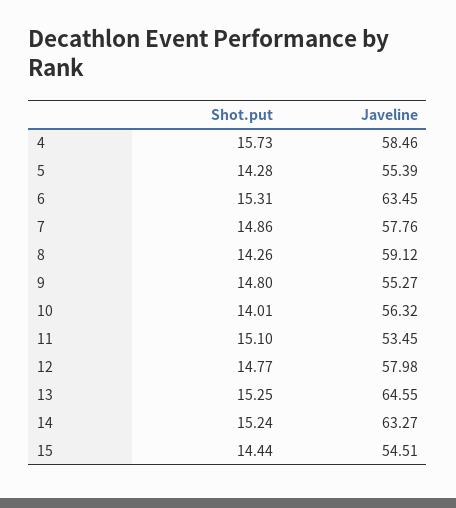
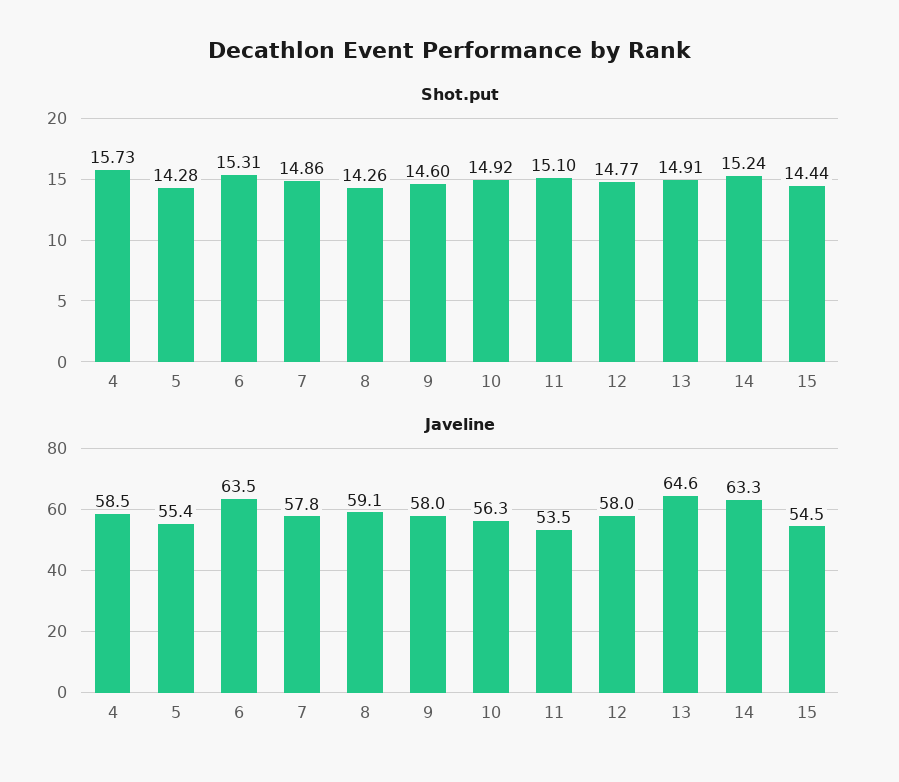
  {
    "Shot.put": {
      "4": 15.73,
      "5": 14.28,
      "6": 15.31,
      "7": 14.86,
      "8": 14.26,
-     "9": 14.8,
+     "9": 14.6,
-     "10": 14.01,
+     "10": 14.92,
      "11": 15.1,
      "12": 14.77,
-     "13": 15.25,
+     "13": 14.91,
      "14": 15.24,
      "15": 14.44
    },
    "Javeline": {
      "4": 58.46,
      "5": 55.39,
      "6": 63.45,
      "7": 57.76,
      "8": 59.12,
-     "9": 55.27,
+     "9": 58,
      "10": 56.32,
      "11": 53.45,
      "12": 57.98,
      "13": 64.55,
      "14": 63.27,
      "15": 54.51
    }
  }

